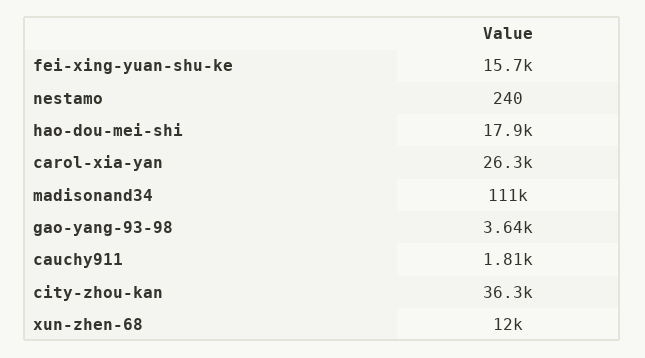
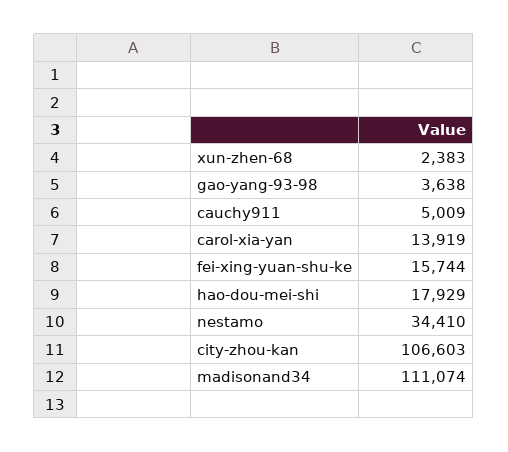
  {
    "fei-xing-yuan-shu-ke": 15744,
-   "nestamo": 240,
+   "nestamo": 34410,
    "hao-dou-mei-shi": 17929,
-   "carol-xia-yan": 26300,
+   "carol-xia-yan": 13919,
    "madisonand34": 111074,
    "gao-yang-93-98": 3638,
-   "cauchy911": 1810,
+   "cauchy911": 5009,
-   "city-zhou-kan": 36300,
+   "city-zhou-kan": 106603,
-   "xun-zhen-68": 12000
+   "xun-zhen-68": 2383
  }

